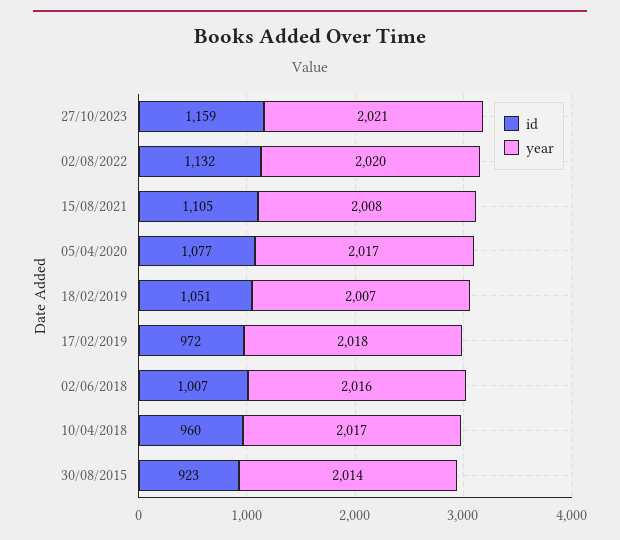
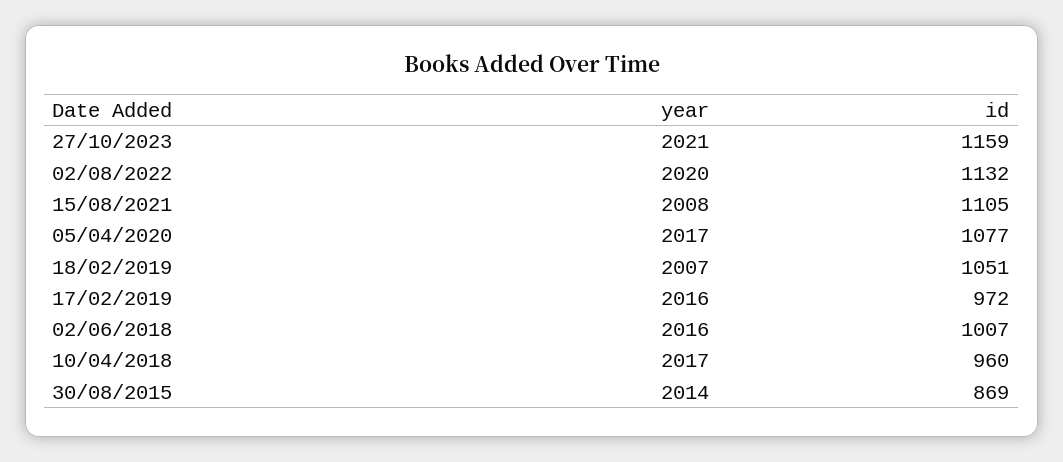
  {
    "id": {
      "27/10/2023": 1159,
      "02/08/2022": 1132,
      "15/08/2021": 1105,
      "05/04/2020": 1077,
      "18/02/2019": 1051,
      "17/02/2019": 972,
      "02/06/2018": 1007,
      "10/04/2018": 960,
-     "30/08/2015": 923
+     "30/08/2015": 869
    },
    "year": {
      "27/10/2023": 2021,
      "02/08/2022": 2020,
      "15/08/2021": 2008,
      "05/04/2020": 2017,
      "18/02/2019": 2007,
-     "17/02/2019": 2018,
+     "17/02/2019": 2016,
      "02/06/2018": 2016,
      "10/04/2018": 2017,
      "30/08/2015": 2014
    }
  }

